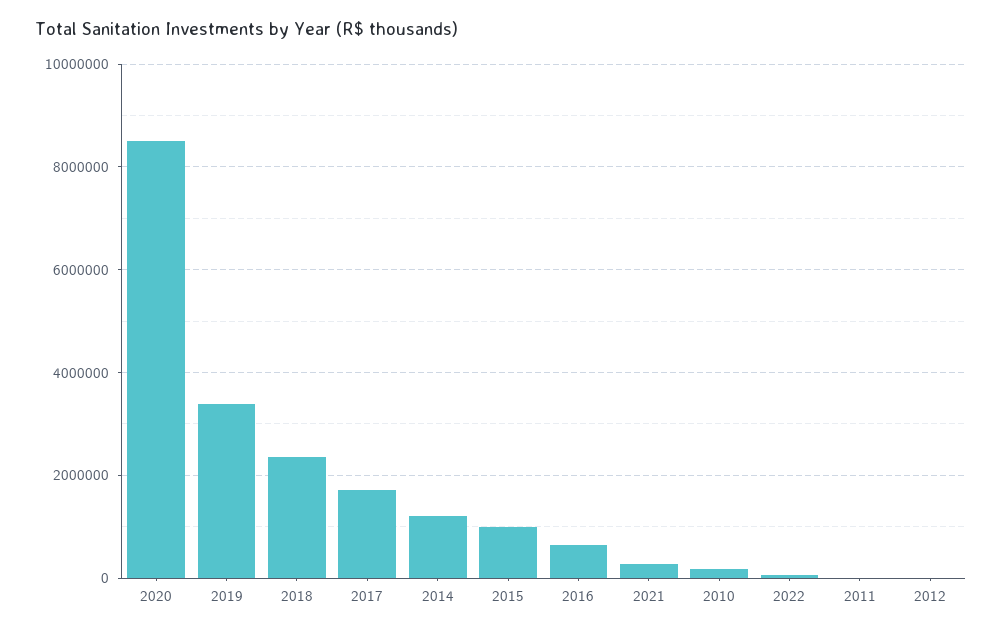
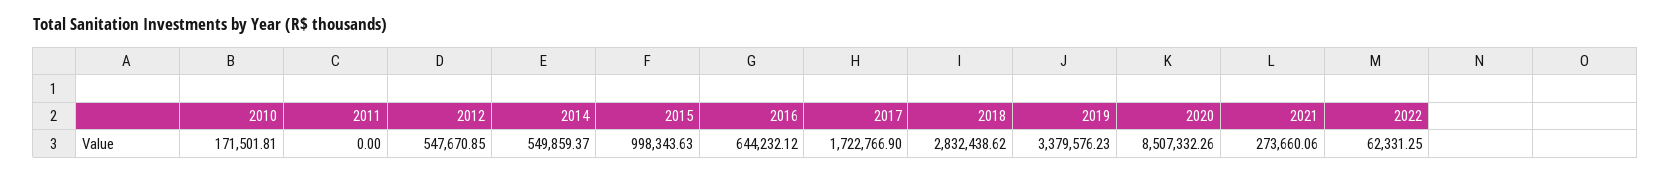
  {
    "2020": 8507332.26,
    "2019": 3379576.23,
-   "2018": 2400000,
+   "2018": 2832438.62,
    "2017": 1722766.9,
-   "2014": 1200000,
+   "2014": 549859.37,
    "2015": 998343.63,
    "2016": 644232.12,
    "2021": 273660.06,
    "2010": 171501.81,
    "2022": 62331.25,
    "2011": 0,
-   "2012": 0
+   "2012": 547670.85
  }

